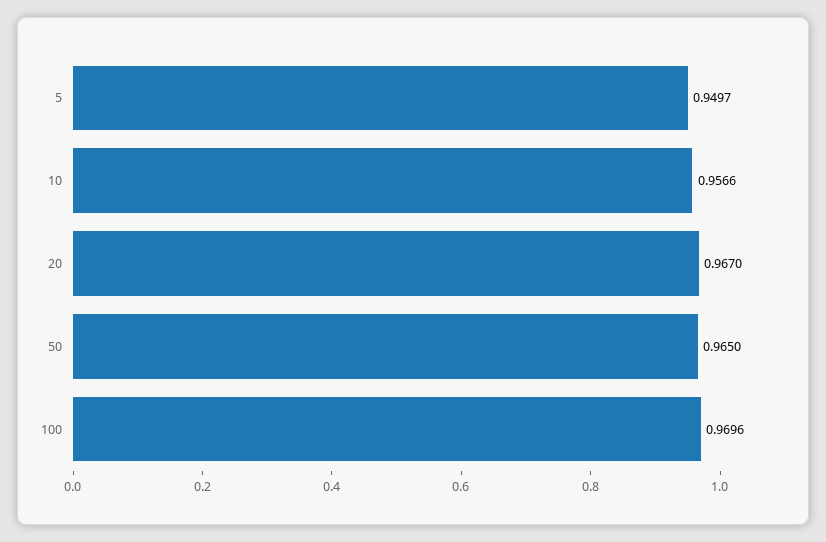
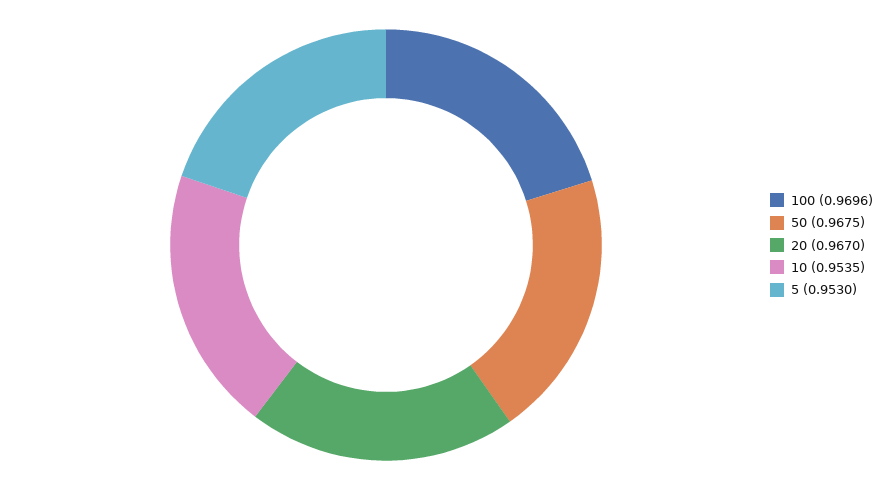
  {
-   "5": 0.9497,
+   "5": 0.953,
-   "10": 0.9566,
+   "10": 0.9535,
    "20": 0.967,
-   "50": 0.965,
+   "50": 0.9675,
    "100": 0.9696
  }

